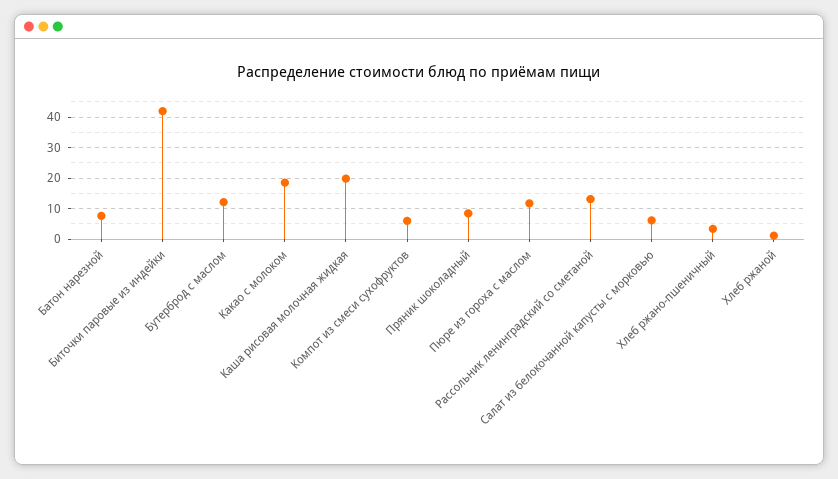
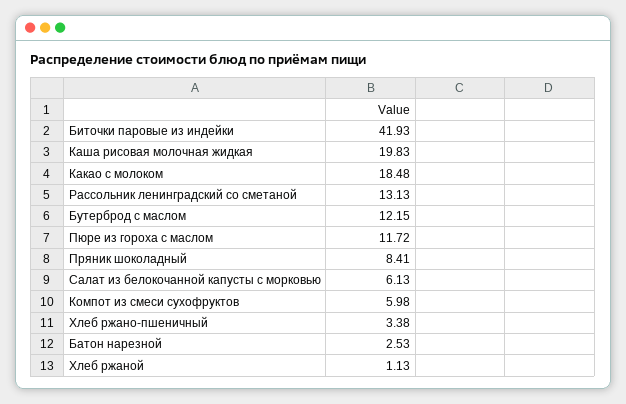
  {
-   "Батон нарезной": 8,
+   "Батон нарезной": 2.53,
    "Биточки паровые из индейки": 41.93,
    "Бутерброд с маслом": 12.15,
    "Какао с молоком": 18.48,
    "Каша рисовая молочная жидкая": 19.83,
    "Компот из смеси сухофруктов": 5.98,
    "Пряник шоколадный": 8.41,
    "Пюре из гороха с маслом": 11.72,
    "Рассольник ленинградский со сметаной": 13.13,
    "Салат из белокочанной капусты с морковью": 6.13,
    "Хлеб ржано-пшеничный": 3.38,
    "Хлеб ржаной": 1.13
  }

